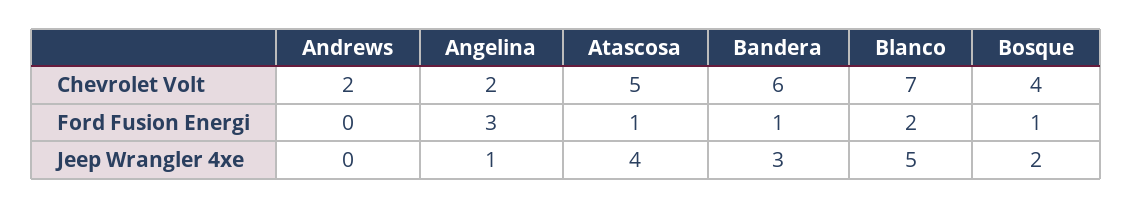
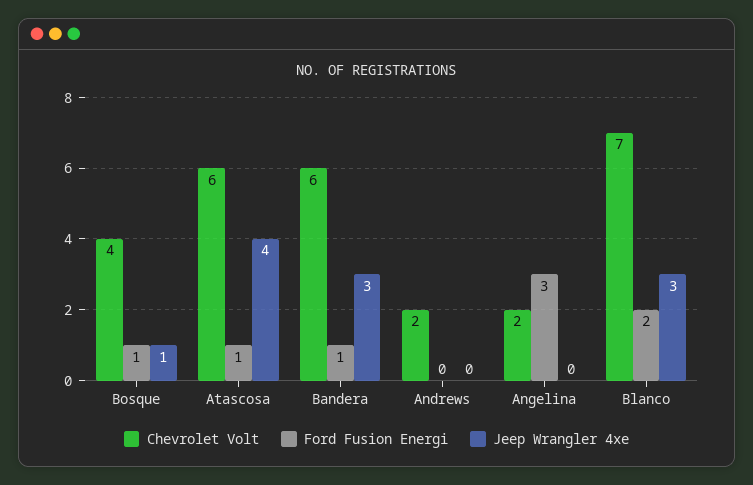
  {
    "Chevrolet Volt": {
      "Andrews": 2,
      "Angelina": 2,
-     "Atascosa": 5,
+     "Atascosa": 6,
      "Bandera": 6,
      "Blanco": 7,
      "Bosque": 4
    },
    "Ford Fusion Energi": {
      "Andrews": 0,
      "Angelina": 3,
      "Atascosa": 1,
      "Bandera": 1,
      "Blanco": 2,
      "Bosque": 1
    },
    "Jeep Wrangler 4xe": {
      "Andrews": 0,
-     "Angelina": 1,
+     "Angelina": 0,
      "Atascosa": 4,
      "Bandera": 3,
-     "Blanco": 5,
+     "Blanco": 3,
-     "Bosque": 2
+     "Bosque": 1
    }
  }

